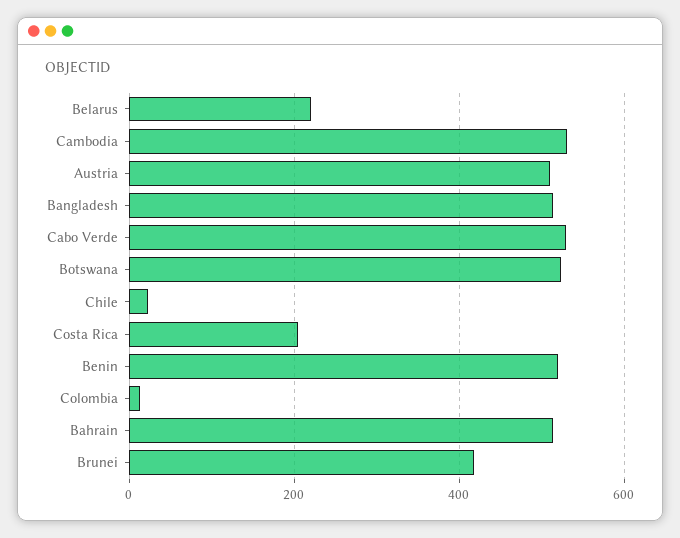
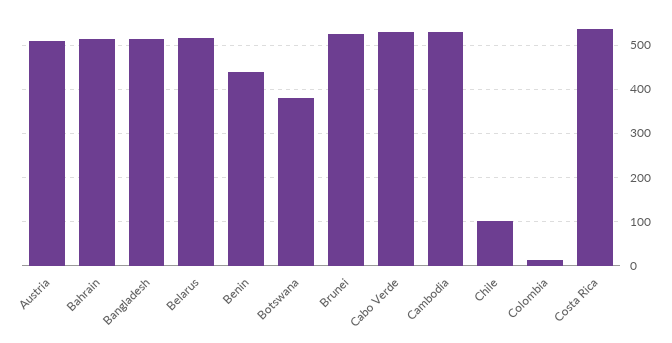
  {
-   "Belarus": 220,
+   "Belarus": 520,
    "Cambodia": 540,
    "Austria": 520,
    "Bangladesh": 520,
    "Cabo Verde": 520,
-   "Botswana": 520,
+   "Botswana": 380,
-   "Chile": 20,
+   "Chile": 100,
-   "Costa Rica": 200,
+   "Costa Rica": 540,
-   "Benin": 520,
+   "Benin": 440,
    "Colombia": 20,
    "Bahrain": 520,
-   "Brunei": 420
+   "Brunei": 520
  }

